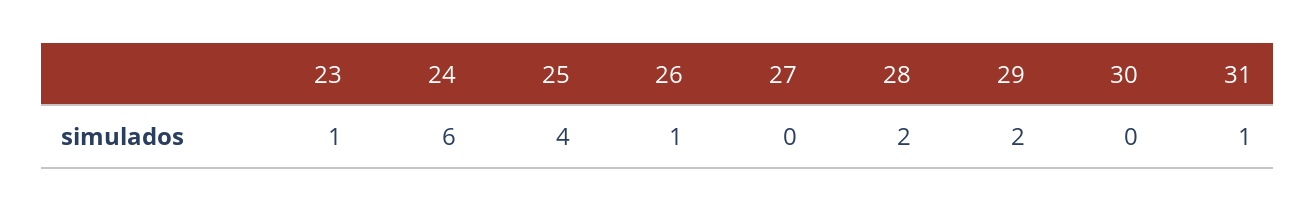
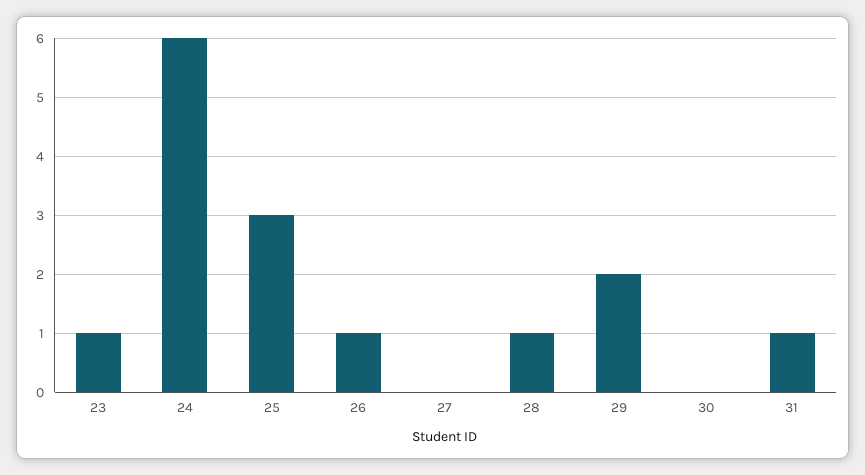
  {
    "23": 1,
    "24": 6,
-   "25": 4,
+   "25": 3,
    "26": 1,
    "27": 0,
-   "28": 2,
+   "28": 1,
    "29": 2,
    "30": 0,
    "31": 1
  }

